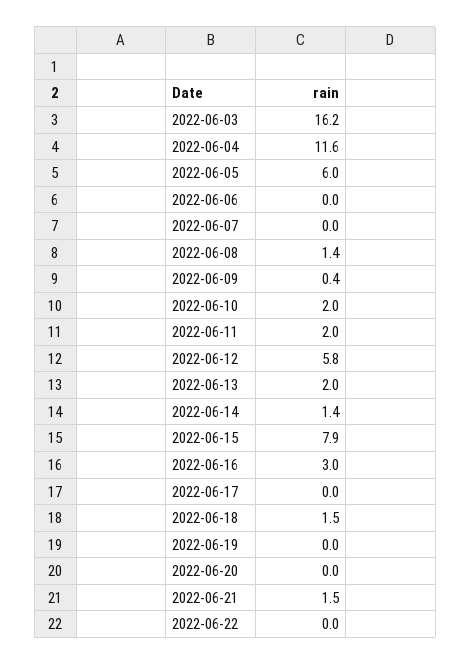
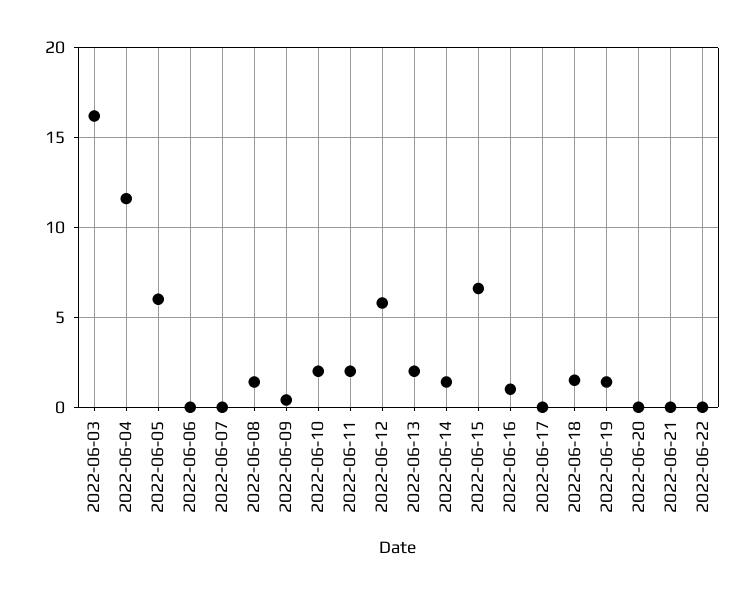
  {
    "2022-06-03": 16.2,
    "2022-06-04": 11.6,
    "2022-06-05": 6,
    "2022-06-06": 0,
    "2022-06-07": 0,
    "2022-06-08": 1.4,
    "2022-06-09": 0.4,
    "2022-06-10": 2,
    "2022-06-11": 2,
    "2022-06-12": 5.8,
    "2022-06-13": 2,
    "2022-06-14": 1.4,
-   "2022-06-15": 7.9,
+   "2022-06-15": 6.5,
-   "2022-06-16": 3,
+   "2022-06-16": 1,
    "2022-06-17": 0,
    "2022-06-18": 1.5,
-   "2022-06-19": 0,
+   "2022-06-19": 1.5,
    "2022-06-20": 0,
-   "2022-06-21": 1.5,
+   "2022-06-21": 0,
    "2022-06-22": 0
  }

